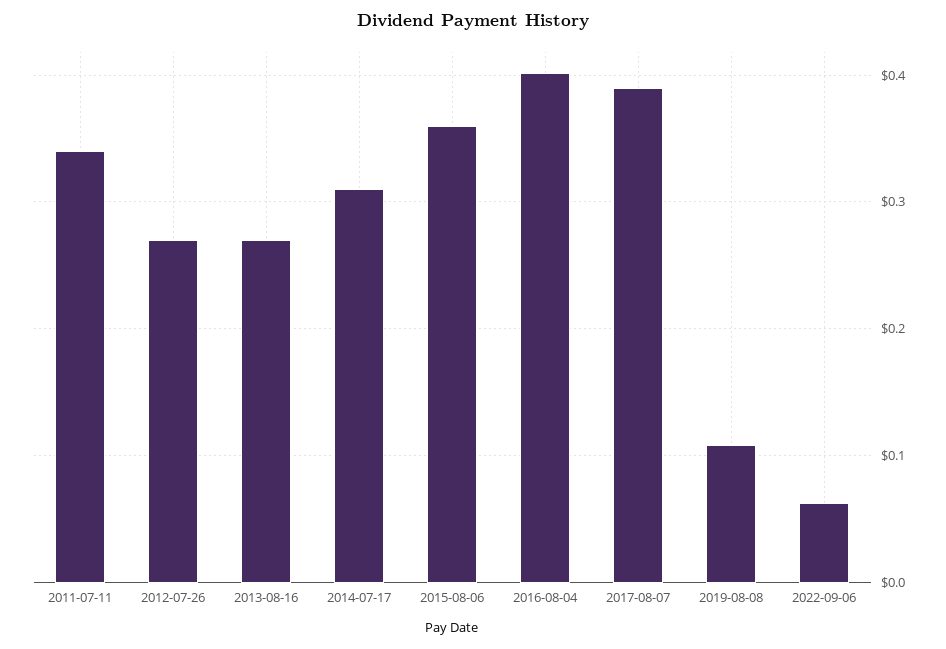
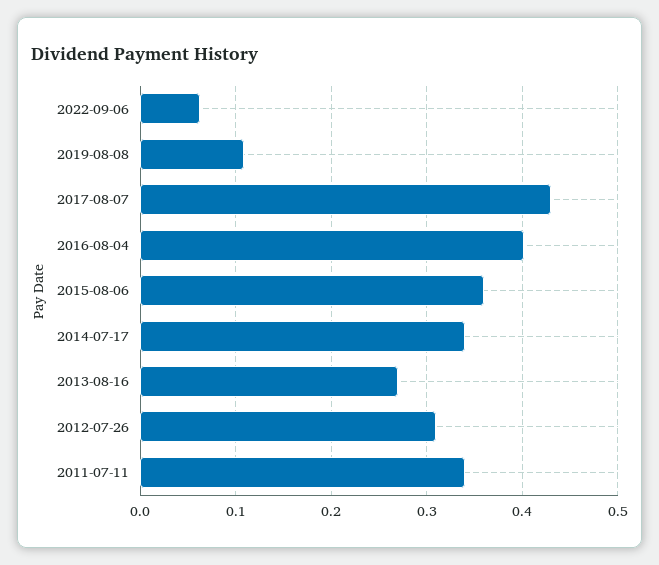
  {
    "2011-07-11": 0.34,
-   "2012-07-26": 0.27,
+   "2012-07-26": 0.31,
    "2013-08-16": 0.27,
-   "2014-07-17": 0.31,
+   "2014-07-17": 0.34,
    "2015-08-06": 0.36,
    "2016-08-04": 0.4,
-   "2017-08-07": 0.39,
+   "2017-08-07": 0.43,
    "2019-08-08": 0.11,
    "2022-09-06": 0.06
  }

